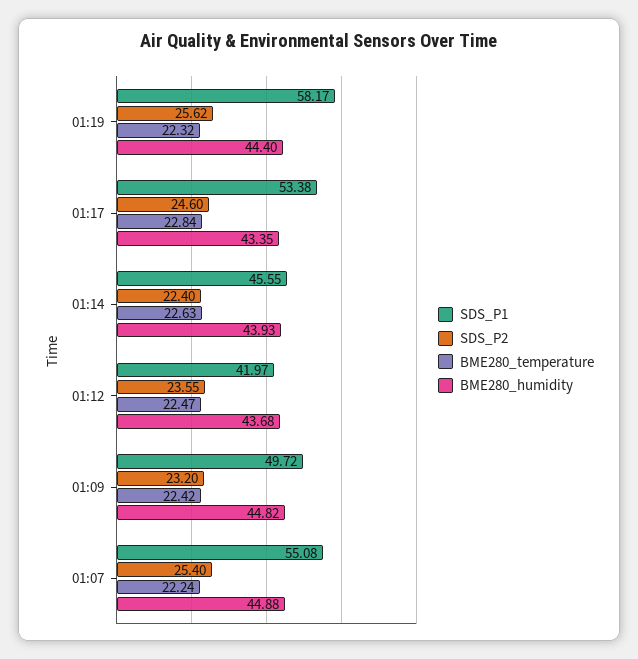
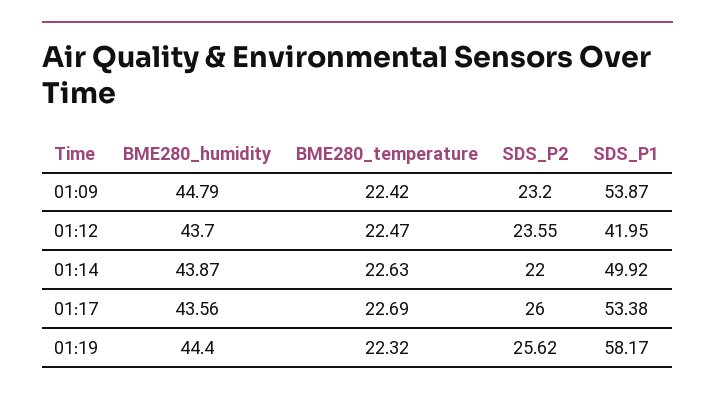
  {
    "SDS_P1": {
      "01:19": 58.17,
      "01:17": 53.38,
-     "01:14": 45.55,
+     "01:14": 49.92,
-     "01:12": 41.97,
+     "01:12": 41.95,
-     "01:09": 49.72,
+     "01:09": 53.87
-     "01:07": 55.08
    },
    "SDS_P2": {
      "01:19": 25.62,
-     "01:17": 24.6,
+     "01:17": 26,
-     "01:14": 22.4,
+     "01:14": 22,
      "01:12": 23.55,
-     "01:09": 23.2,
+     "01:09": 23.2
-     "01:07": 25.4
    },
    "BME280_temperature": {
      "01:19": 22.32,
-     "01:17": 22.84,
+     "01:17": 22.69,
      "01:14": 22.63,
      "01:12": 22.47,
-     "01:09": 22.42,
+     "01:09": 22.42
-     "01:07": 22.24
    },
    "BME280_humidity": {
      "01:19": 44.4,
-     "01:17": 43.35,
+     "01:17": 43.56,
-     "01:14": 43.93,
+     "01:14": 43.87,
-     "01:12": 43.68,
+     "01:12": 43.7,
-     "01:09": 44.82,
+     "01:09": 44.79
-     "01:07": 44.88
    }
  }

